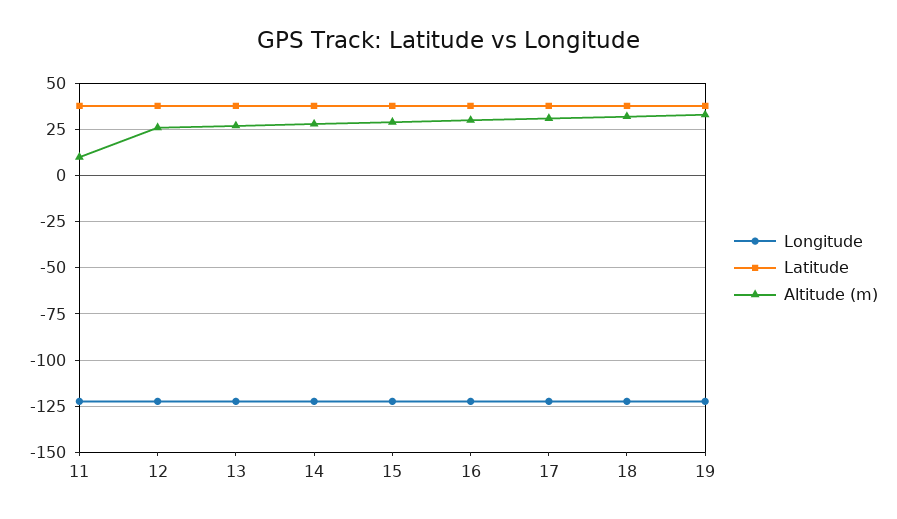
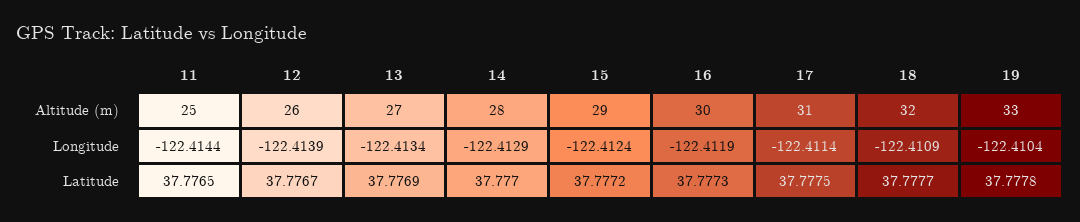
  {
    "Longitude": {
      "11": -122.4144,
      "12": -122.4139,
      "13": -122.4134,
      "14": -122.4129,
      "15": -122.4124,
      "16": -122.4119,
      "17": -122.4114,
      "18": -122.4109,
      "19": -122.4104
    },
    "Latitude": {
      "11": 37.7765,
      "12": 37.7767,
      "13": 37.7769,
      "14": 37.777,
      "15": 37.7772,
      "16": 37.7773,
      "17": 37.7775,
      "18": 37.7777,
      "19": 37.7778
    },
    "Altitude (m)": {
-     "11": 10,
+     "11": 25,
      "12": 26,
      "13": 27,
      "14": 28,
      "15": 29,
      "16": 30,
      "17": 31,
      "18": 32,
      "19": 33
    }
  }

